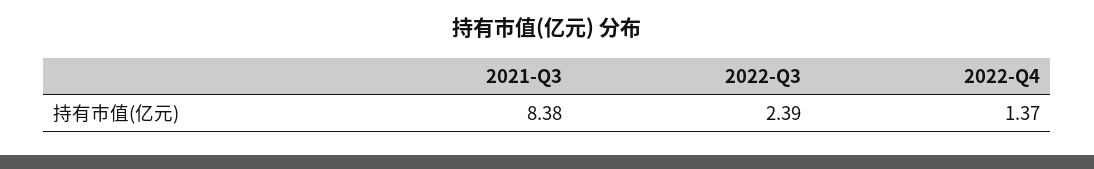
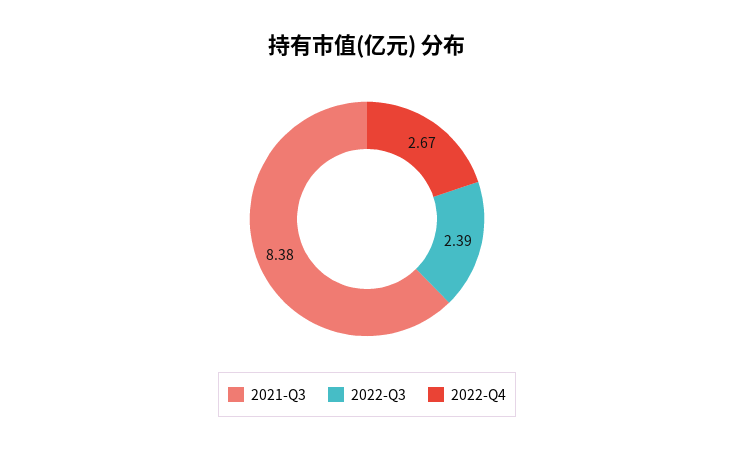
  {
    "2021-Q3": 8.38,
    "2022-Q3": 2.39,
-   "2022-Q4": 1.37
+   "2022-Q4": 2.67
  }

